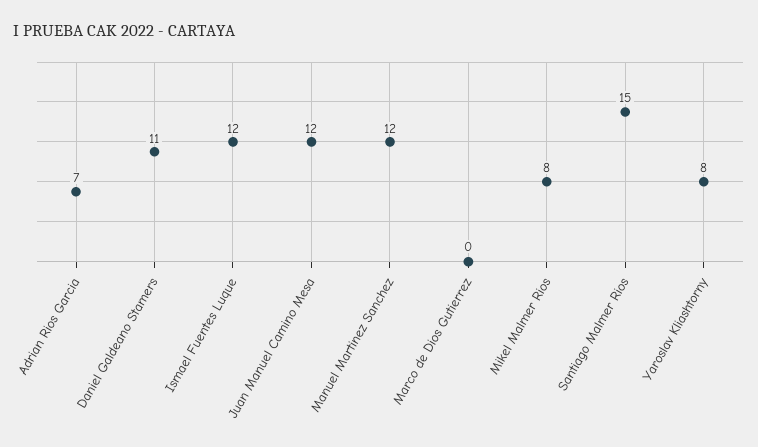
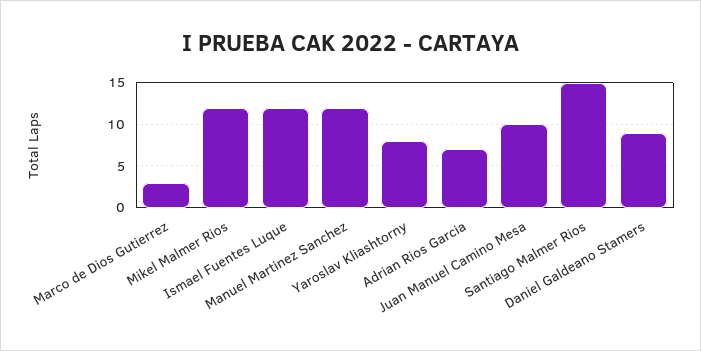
  {
    "Adrian Rios Garcia": 7,
-   "Daniel Galdeano Stamers": 11,
+   "Daniel Galdeano Stamers": 9,
    "Ismael Fuentes Luque": 12,
-   "Juan Manuel Camino Mesa": 12,
+   "Juan Manuel Camino Mesa": 10,
    "Manuel Martinez Sanchez": 12,
-   "Marco de Dios Gutierrez": 0,
+   "Marco de Dios Gutierrez": 3,
-   "Mikel Malmer Rios": 8,
+   "Mikel Malmer Rios": 12,
    "Santiago Malmer Rios": 15,
    "Yaroslav Kliashtorny": 8
  }

